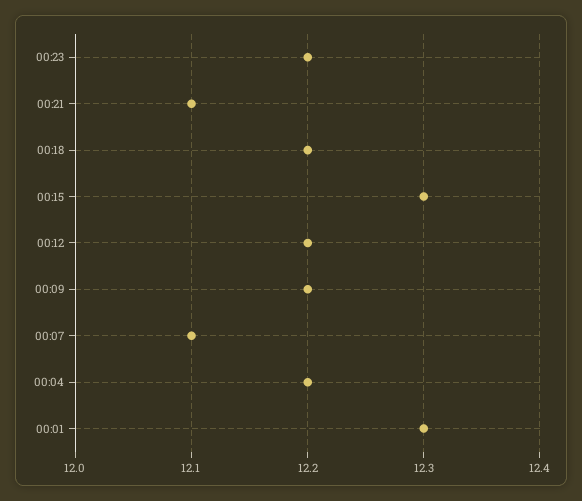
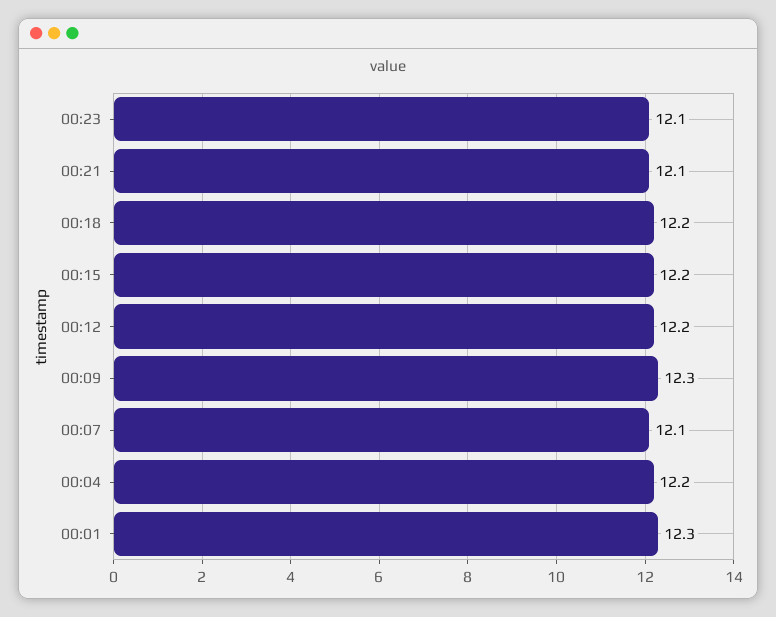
  {
-   "00:23": 12.2,
+   "00:23": 12.1,
    "00:21": 12.1,
    "00:18": 12.2,
-   "00:15": 12.3,
+   "00:15": 12.2,
    "00:12": 12.2,
-   "00:09": 12.2,
+   "00:09": 12.3,
    "00:07": 12.1,
    "00:04": 12.2,
    "00:01": 12.3
  }

